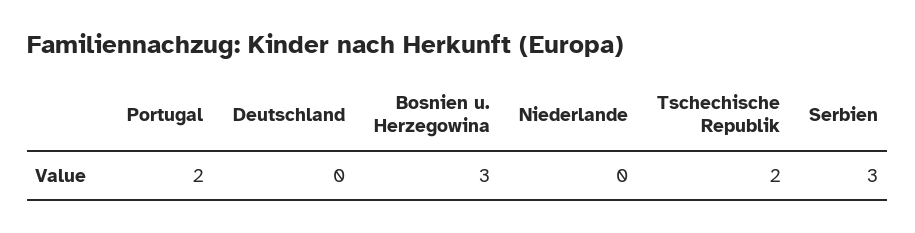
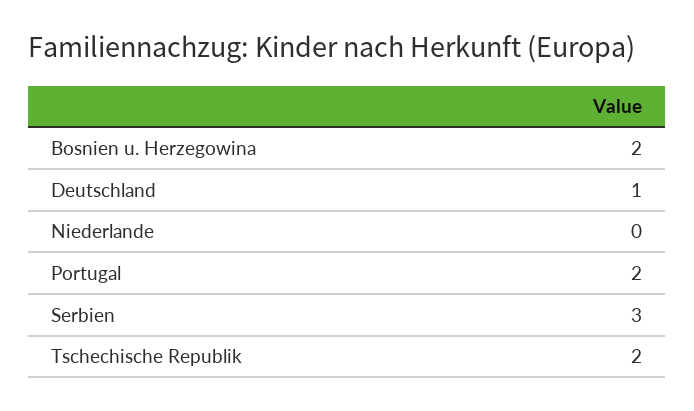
  {
    "Portugal": 2,
-   "Deutschland": 0,
+   "Deutschland": 1,
-   "Bosnien u. Herzegowina": 3,
+   "Bosnien u. Herzegowina": 2,
    "Niederlande": 0,
    "Tschechische Republik": 2,
    "Serbien": 3
  }

